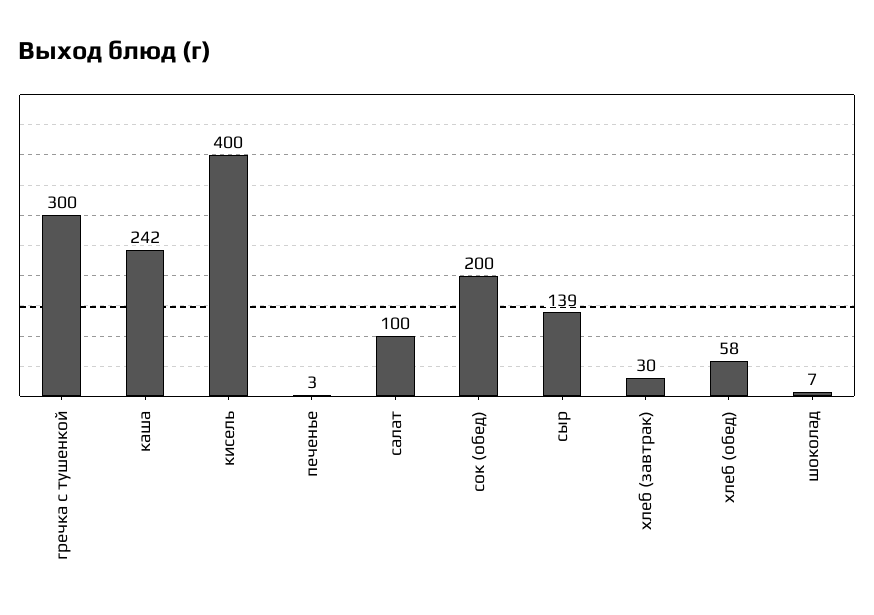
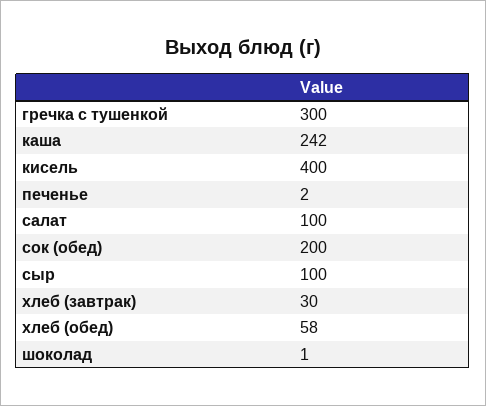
  {
    "гречка с тушенкой": 300,
    "каша": 242,
    "кисель": 400,
-   "печенье": 3,
+   "печенье": 2,
    "салат": 100,
    "сок (обед)": 200,
-   "сыр": 139,
+   "сыр": 100,
    "хлеб (завтрак)": 30,
    "хлеб (обед)": 58,
-   "шоколад": 7
+   "шоколад": 1
  }

